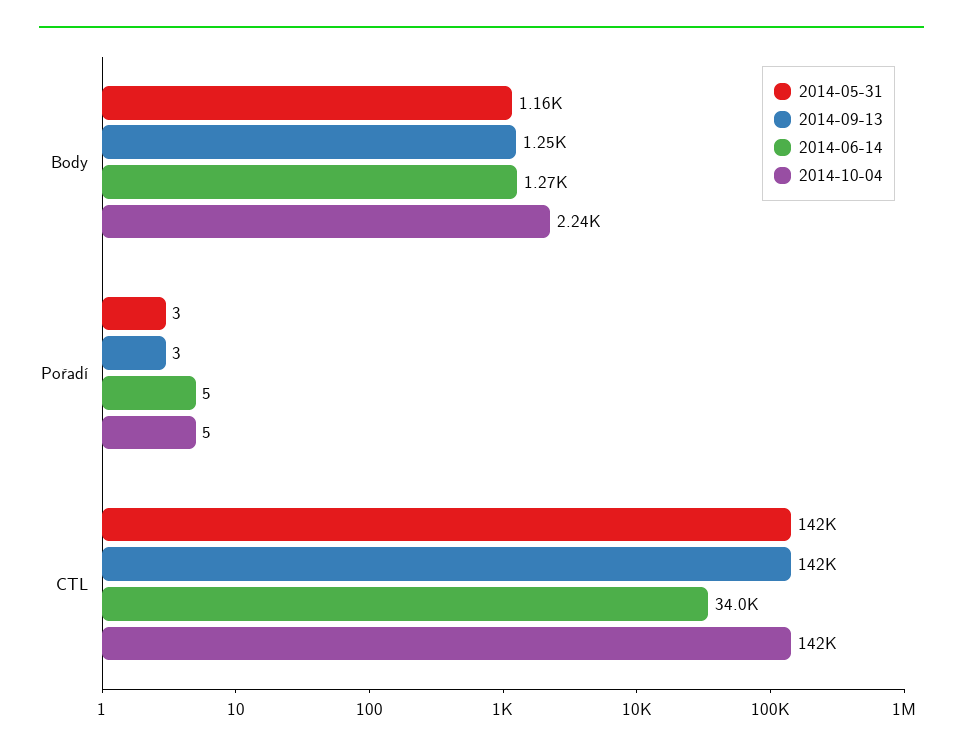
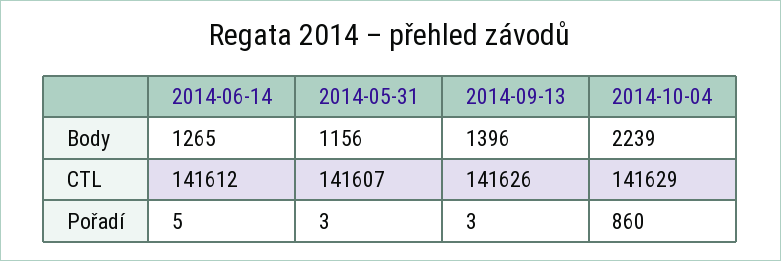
  {
    "2014-05-31": {
      "Body": 1156,
      "Pořadí": 3,
      "CTL": 141607
    },
    "2014-09-13": {
-     "Body": 1250,
+     "Body": 1396,
      "Pořadí": 3,
      "CTL": 141626
    },
    "2014-06-14": {
      "Body": 1265,
      "Pořadí": 5,
-     "CTL": 34000
+     "CTL": 141612
    },
    "2014-10-04": {
      "Body": 2239,
-     "Pořadí": 5,
+     "Pořadí": 860,
      "CTL": 141629
    }
  }

